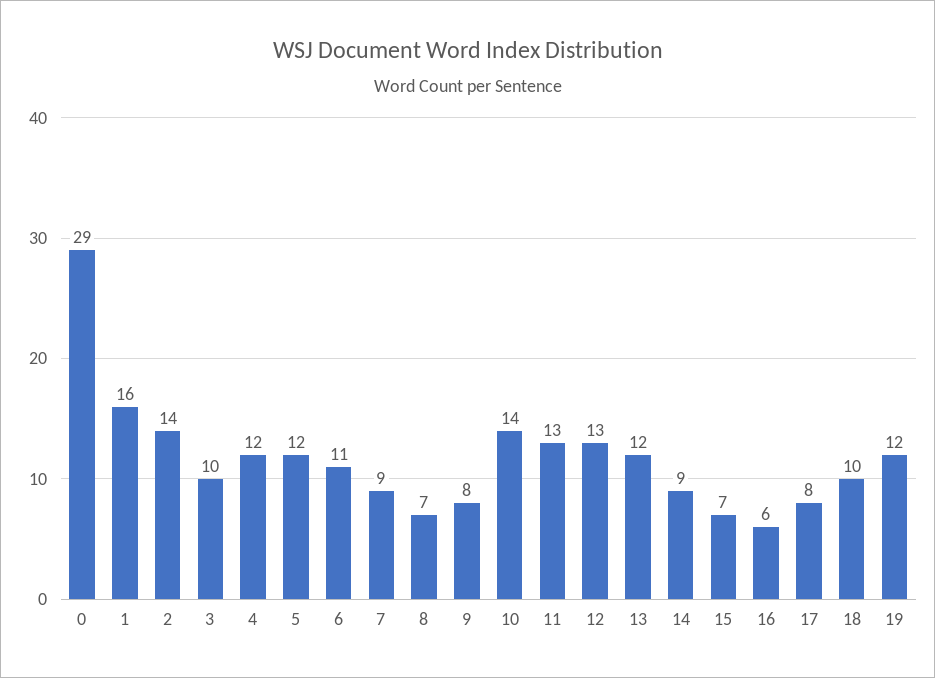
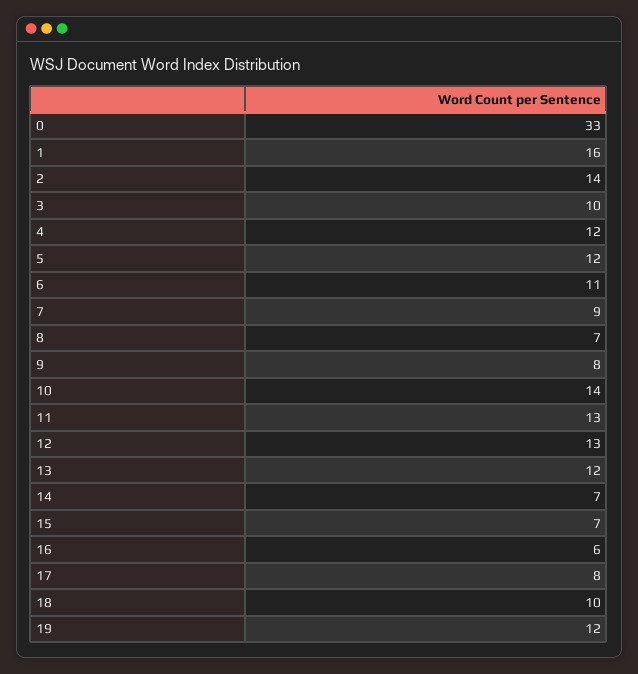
  {
-   "0": 29,
+   "0": 33,
    "1": 16,
    "2": 14,
    "3": 10,
    "4": 12,
    "5": 12,
    "6": 11,
    "7": 9,
    "8": 7,
    "9": 8,
    "10": 14,
    "11": 13,
    "12": 13,
    "13": 12,
-   "14": 9,
+   "14": 7,
    "15": 7,
    "16": 6,
    "17": 8,
    "18": 10,
    "19": 12
  }

